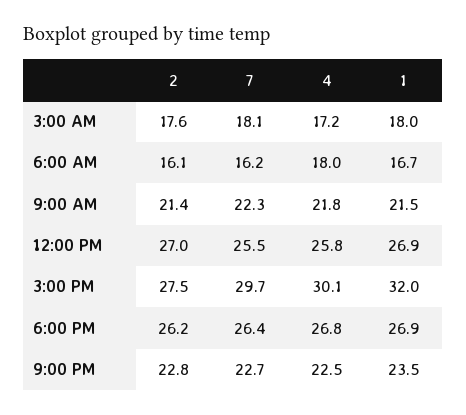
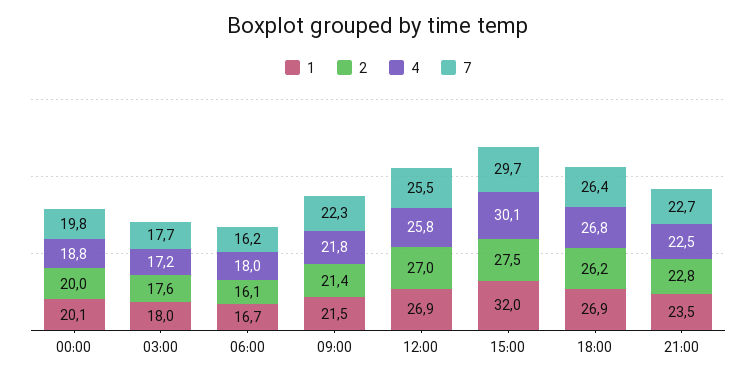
  {
    "2": {
      "3:00 AM": 17.6,
      "6:00 AM": 16.1,
      "9:00 AM": 21.4,
      "12:00 PM": 27,
      "3:00 PM": 27.5,
      "6:00 PM": 26.2,
-     "9:00 PM": 22.8
+     "9:00 PM": 22.8,
+     "00:00": 20
    },
    "7": {
-     "3:00 AM": 18.1,
+     "3:00 AM": 17.7,
      "6:00 AM": 16.2,
      "9:00 AM": 22.3,
      "12:00 PM": 25.5,
      "3:00 PM": 29.7,
      "6:00 PM": 26.4,
-     "9:00 PM": 22.7
+     "9:00 PM": 22.7,
+     "00:00": 19.8
    },
    "4": {
      "3:00 AM": 17.2,
      "6:00 AM": 18,
      "9:00 AM": 21.8,
      "12:00 PM": 25.8,
      "3:00 PM": 30.1,
      "6:00 PM": 26.8,
-     "9:00 PM": 22.5
+     "9:00 PM": 22.5,
+     "00:00": 18.8
    },
    "1": {
      "3:00 AM": 18,
      "6:00 AM": 16.7,
      "9:00 AM": 21.5,
      "12:00 PM": 26.9,
      "3:00 PM": 32,
      "6:00 PM": 26.9,
-     "9:00 PM": 23.5
+     "9:00 PM": 23.5,
+     "00:00": 20.1
    }
  }

